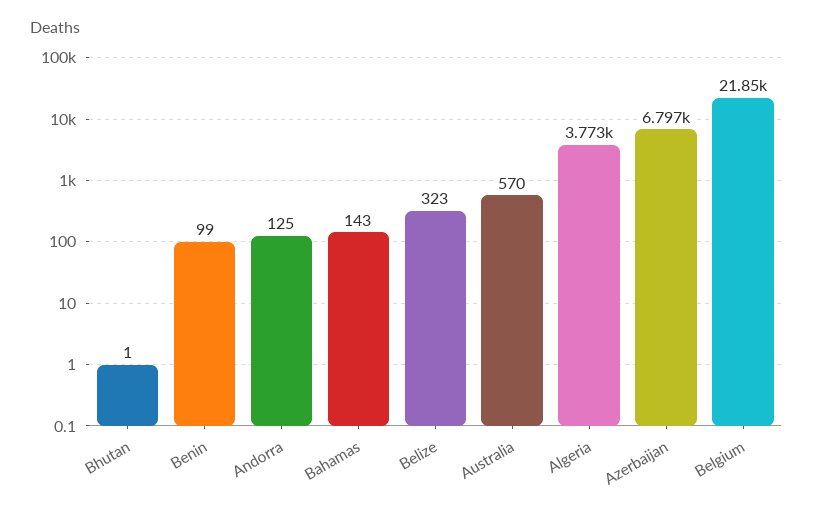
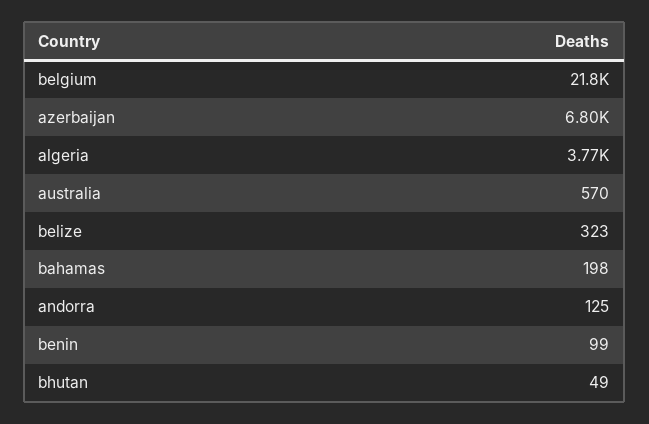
  {
-   "Bhutan": 1,
+   "Bhutan": 49,
    "Benin": 99,
    "Andorra": 125,
-   "Bahamas": 143,
+   "Bahamas": 198,
    "Belize": 323,
    "Australia": 570,
    "Algeria": 3773,
    "Azerbaijan": 6797,
    "Belgium": 21850
  }

